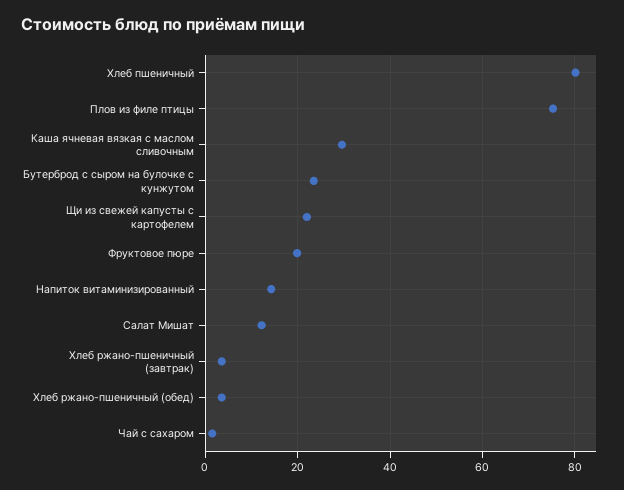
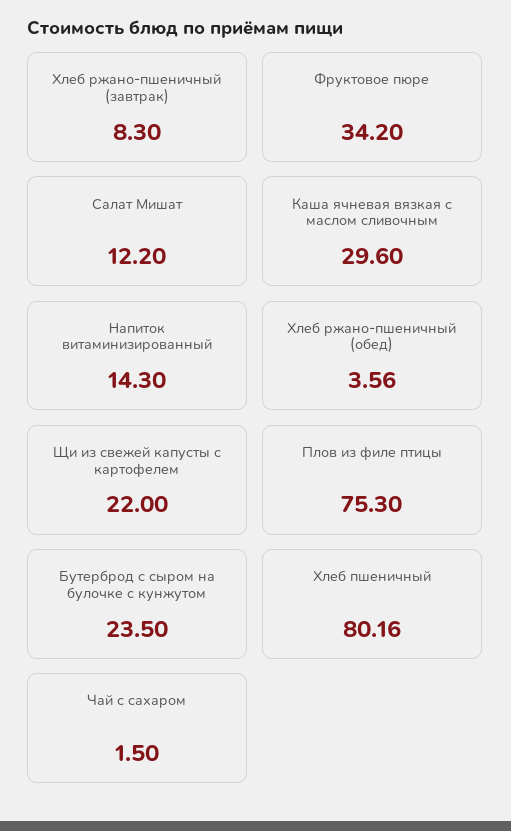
  {
    "Хлеб пшеничный": 80.16,
    "Плов из филе птицы": 75.3,
    "Каша ячневая вязкая с маслом сливочным": 29.6,
    "Бутерброд с сыром на булочке с кунжутом": 23.5,
    "Щи из свежей капусты с картофелем": 22,
-   "Фруктовое пюре": 20,
+   "Фруктовое пюре": 34.2,
    "Напиток витаминизированный": 14.3,
    "Салат Мишат": 12.2,
-   "Хлеб ржано-пшеничный (завтрак)": 4,
+   "Хлеб ржано-пшеничный (завтрак)": 8.3,
    "Хлеб ржано-пшеничный (обед)": 3.56,
    "Чай с сахаром": 1.5
  }

